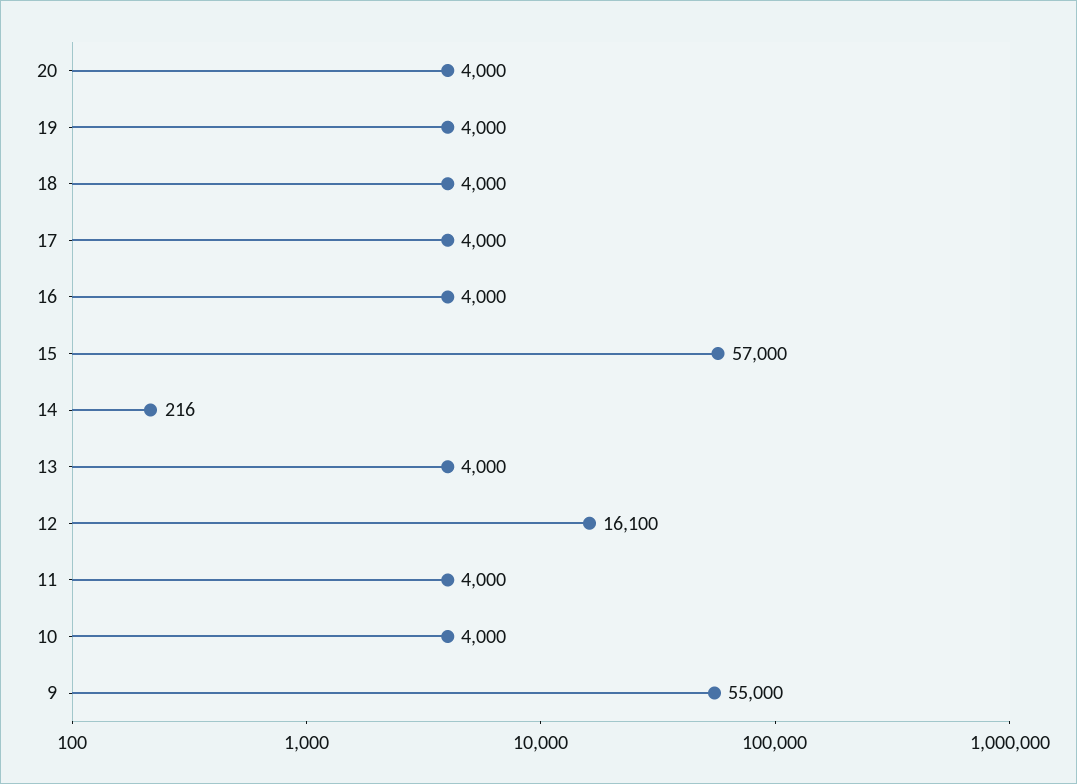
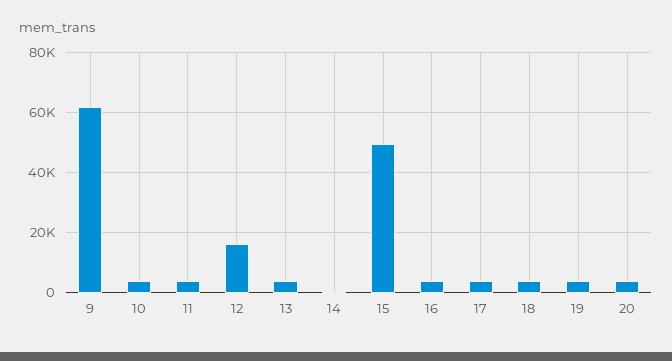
  {
    "20": 4000,
    "19": 4000,
    "18": 4000,
    "17": 4000,
    "16": 4000,
-   "15": 57000,
+   "15": 50000,
    "14": 216,
    "13": 4000,
    "12": 16100,
    "11": 4000,
    "10": 4000,
-   "9": 55000
+   "9": 62500
  }

